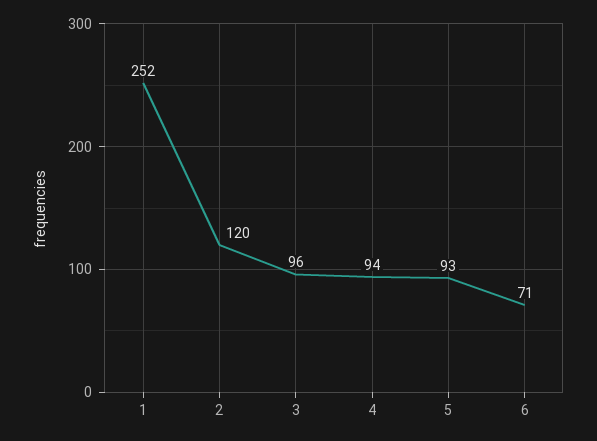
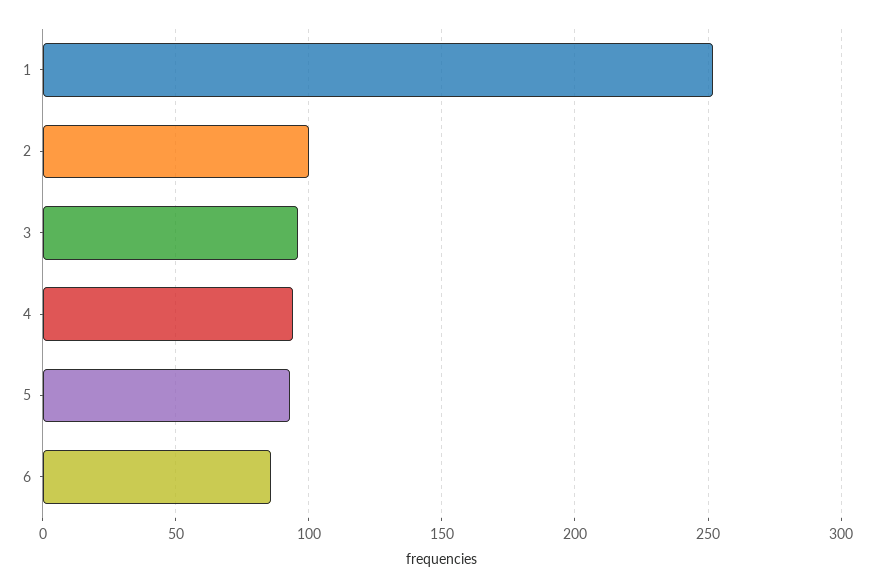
  {
    "1": 252,
-   "2": 120,
+   "2": 100,
    "3": 96,
    "4": 94,
    "5": 93,
-   "6": 71
+   "6": 85
  }

